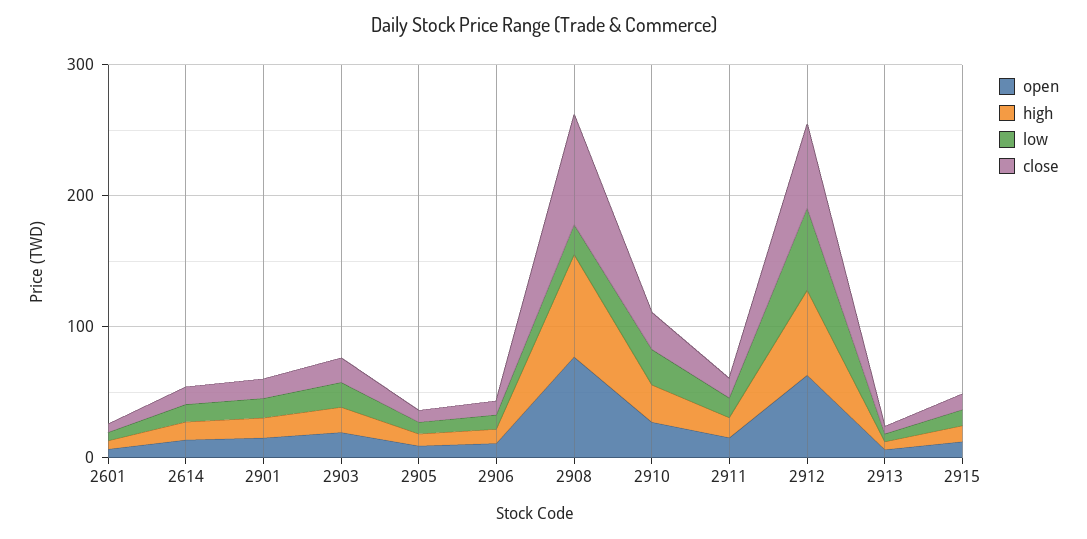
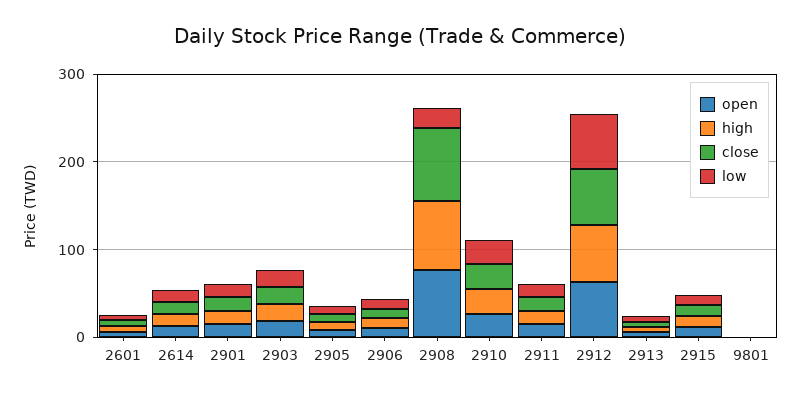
  {
    "open": {
      "2601": 0,
      "2614": 20,
      "2901": 20,
      "2903": 20,
      "2905": 0,
      "2906": 20,
      "2908": 80,
      "2910": 20,
      "2911": 20,
      "2912": 60,
      "2913": 0,
-     "2915": 20
+     "2915": 20,
+     "9801": 0
    },
    "high": {
      "2601": 0,
      "2614": 20,
      "2901": 20,
      "2903": 20,
      "2905": 0,
      "2906": 20,
      "2908": 80,
      "2910": 20,
      "2911": 20,
      "2912": 60,
      "2913": 0,
-     "2915": 20
+     "2915": 20,
+     "9801": 0
    },
    "low": {
      "2601": 0,
      "2614": 20,
      "2901": 20,
      "2903": 20,
      "2905": 0,
      "2906": 20,
      "2908": 20,
      "2910": 20,
      "2911": 20,
      "2912": 60,
      "2913": 0,
-     "2915": 20
+     "2915": 20,
+     "9801": 0
    },
    "close": {
      "2601": 0,
      "2614": 20,
      "2901": 20,
      "2903": 20,
      "2905": 0,
      "2906": 20,
      "2908": 80,
      "2910": 20,
      "2911": 20,
      "2912": 60,
      "2913": 0,
-     "2915": 20
+     "2915": 20,
+     "9801": 0
    }
  }

